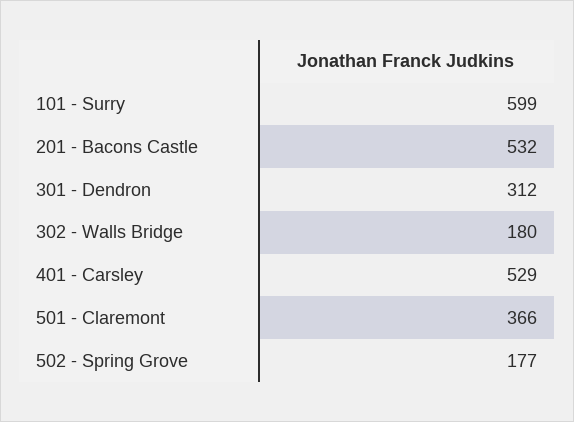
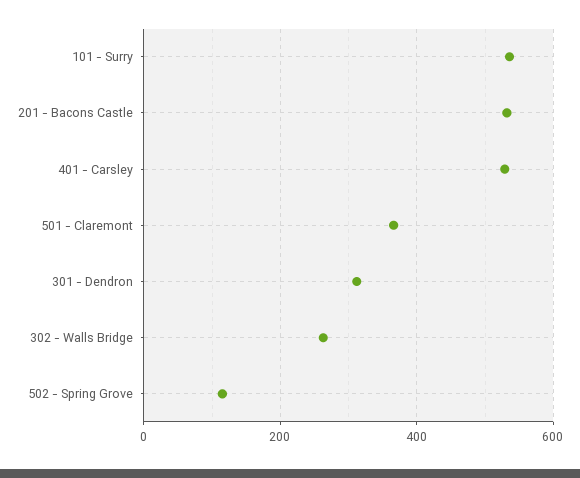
  {
-   "101 - Surry": 599,
+   "101 - Surry": 540,
    "201 - Bacons Castle": 532,
    "301 - Dendron": 312,
-   "302 - Walls Bridge": 180,
+   "302 - Walls Bridge": 260,
    "401 - Carsley": 529,
    "501 - Claremont": 366,
-   "502 - Spring Grove": 177
+   "502 - Spring Grove": 120
  }

